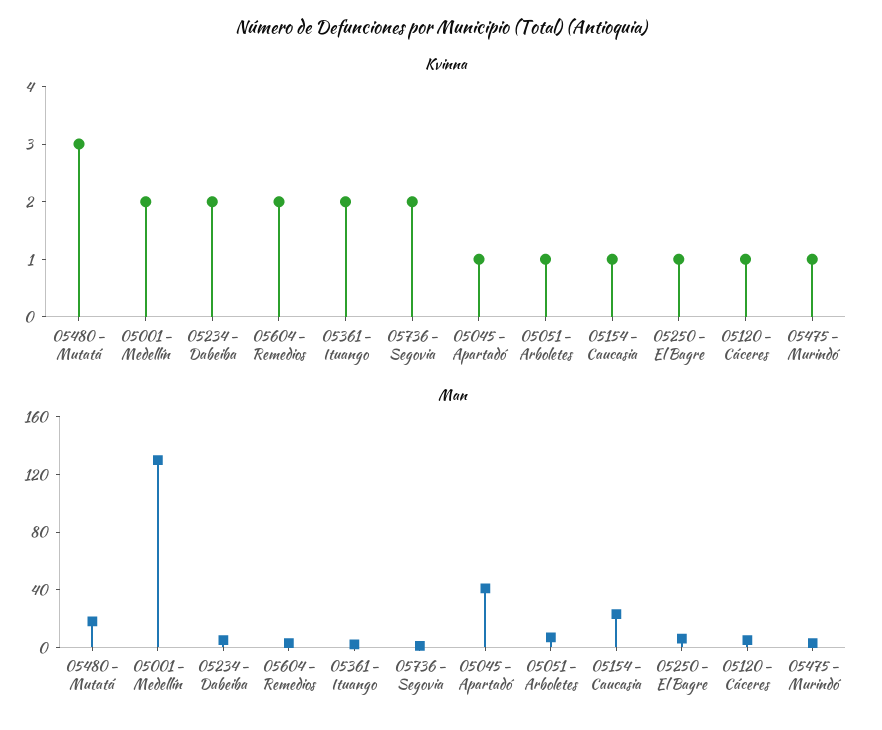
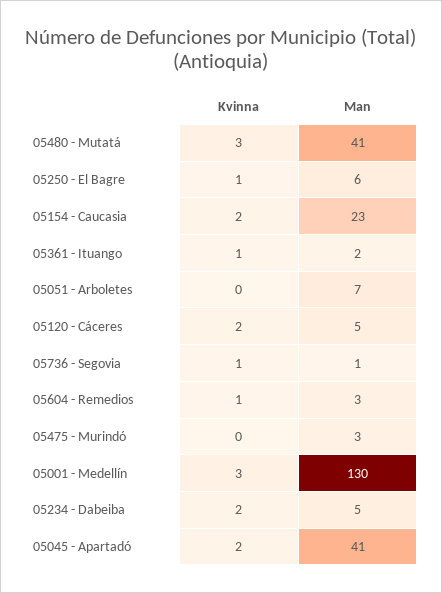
  {
    "Kvinna": {
      "05480 - Mutatá": 3,
-     "05001 - Medellín": 2,
+     "05001 - Medellín": 3,
      "05234 - Dabeiba": 2,
-     "05604 - Remedios": 2,
+     "05604 - Remedios": 1,
-     "05361 - Ituango": 2,
+     "05361 - Ituango": 1,
-     "05736 - Segovia": 2,
+     "05736 - Segovia": 1,
-     "05045 - Apartadó": 1,
+     "05045 - Apartadó": 2,
-     "05051 - Arboletes": 1,
+     "05051 - Arboletes": 0,
-     "05154 - Caucasia": 1,
+     "05154 - Caucasia": 2,
      "05250 - El Bagre": 1,
-     "05120 - Cáceres": 1,
+     "05120 - Cáceres": 2,
-     "05475 - Murindó": 1
+     "05475 - Murindó": 0
    },
    "Man": {
-     "05480 - Mutatá": 20,
+     "05480 - Mutatá": 41,
      "05001 - Medellín": 130,
      "05234 - Dabeiba": 5,
      "05604 - Remedios": 3,
      "05361 - Ituango": 2,
      "05736 - Segovia": 1,
      "05045 - Apartadó": 41,
      "05051 - Arboletes": 7,
      "05154 - Caucasia": 23,
      "05250 - El Bagre": 6,
      "05120 - Cáceres": 5,
      "05475 - Murindó": 3
    }
  }

